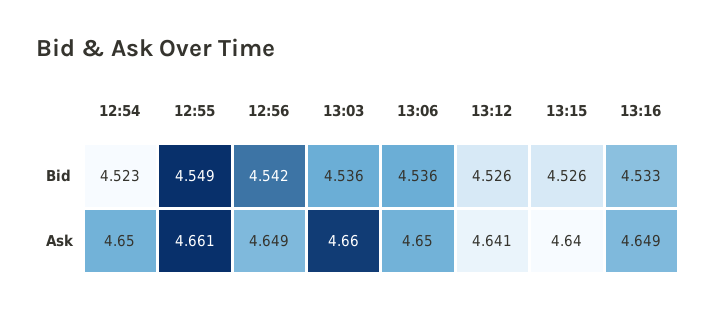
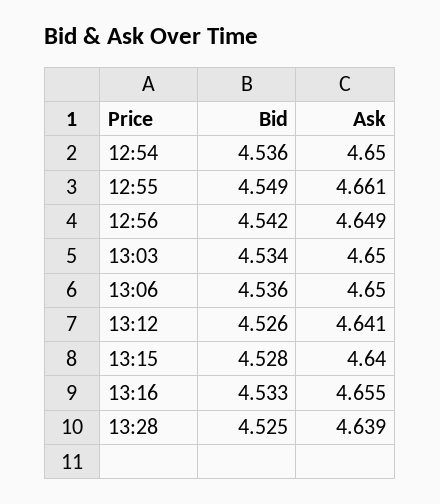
  {
    "12:54": {
-     "Bid": 4.523,
+     "Bid": 4.536,
      "Ask": 4.65
    },
    "12:55": {
      "Bid": 4.549,
      "Ask": 4.661
    },
    "12:56": {
      "Bid": 4.542,
      "Ask": 4.649
    },
    "13:03": {
-     "Bid": 4.536,
+     "Bid": 4.534,
-     "Ask": 4.66
+     "Ask": 4.65
    },
    "13:06": {
      "Bid": 4.536,
      "Ask": 4.65
    },
    "13:12": {
      "Bid": 4.526,
      "Ask": 4.641
    },
    "13:15": {
-     "Bid": 4.526,
+     "Bid": 4.528,
      "Ask": 4.64
    },
    "13:16": {
      "Bid": 4.533,
-     "Ask": 4.649
+     "Ask": 4.655
-   }
+   },
+   "13:28": {
+     "Bid": 4.525,
+     "Ask": 4.639
+   }
  }

